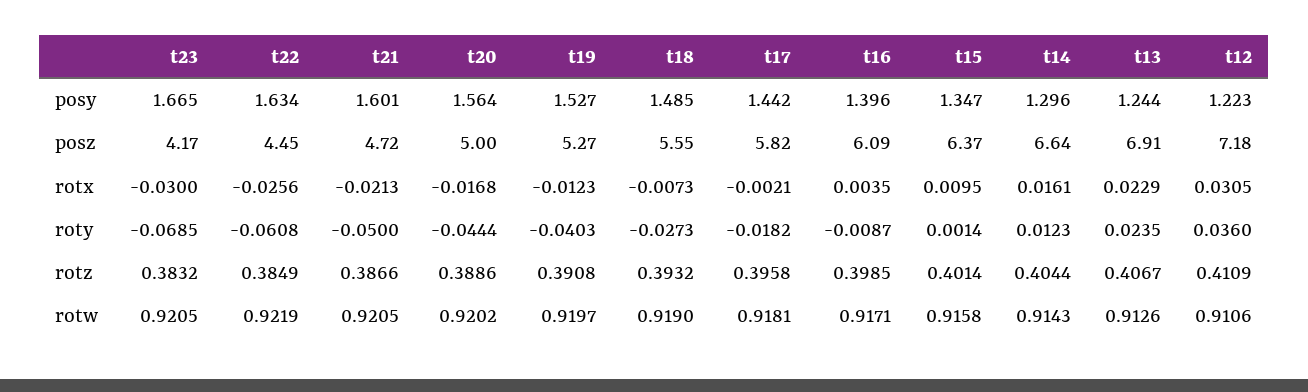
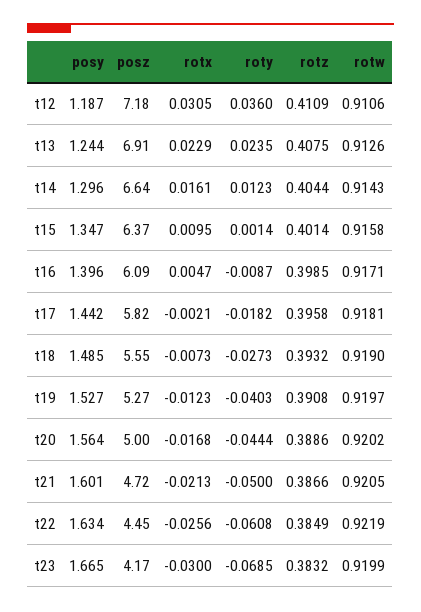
  {
    "t23": {
      "posy": 1.665,
      "posz": 4.17,
      "rotx": -0.03,
      "roty": -0.0685,
      "rotz": 0.3832,
-     "rotw": 0.9205
+     "rotw": 0.9199
    },
    "t22": {
      "posy": 1.634,
      "posz": 4.45,
      "rotx": -0.0256,
      "roty": -0.0608,
      "rotz": 0.3849,
      "rotw": 0.9219
    },
    "t21": {
      "posy": 1.601,
      "posz": 4.72,
      "rotx": -0.0213,
      "roty": -0.05,
      "rotz": 0.3866,
      "rotw": 0.9205
    },
    "t20": {
      "posy": 1.564,
      "posz": 5,
      "rotx": -0.0168,
      "roty": -0.0444,
      "rotz": 0.3886,
      "rotw": 0.9202
    },
    "t19": {
      "posy": 1.527,
      "posz": 5.27,
      "rotx": -0.0123,
      "roty": -0.0403,
      "rotz": 0.3908,
      "rotw": 0.9197
    },
    "t18": {
      "posy": 1.485,
      "posz": 5.55,
      "rotx": -0.0073,
      "roty": -0.0273,
      "rotz": 0.3932,
      "rotw": 0.919
    },
    "t17": {
      "posy": 1.442,
      "posz": 5.82,
      "rotx": -0.0021,
      "roty": -0.0182,
      "rotz": 0.3958,
      "rotw": 0.9181
    },
    "t16": {
      "posy": 1.396,
      "posz": 6.09,
-     "rotx": 0.0035,
+     "rotx": 0.0047,
      "roty": -0.0087,
      "rotz": 0.3985,
      "rotw": 0.9171
    },
    "t15": {
      "posy": 1.347,
      "posz": 6.37,
      "rotx": 0.0095,
      "roty": 0.0014,
      "rotz": 0.4014,
      "rotw": 0.9158
    },
    "t14": {
      "posy": 1.296,
      "posz": 6.64,
      "rotx": 0.0161,
      "roty": 0.0123,
      "rotz": 0.4044,
      "rotw": 0.9143
    },
    "t13": {
      "posy": 1.244,
      "posz": 6.91,
      "rotx": 0.0229,
      "roty": 0.0235,
-     "rotz": 0.4067,
+     "rotz": 0.4075,
      "rotw": 0.9126
    },
    "t12": {
-     "posy": 1.223,
+     "posy": 1.187,
      "posz": 7.18,
      "rotx": 0.0305,
      "roty": 0.036,
      "rotz": 0.4109,
      "rotw": 0.9106
    }
  }

